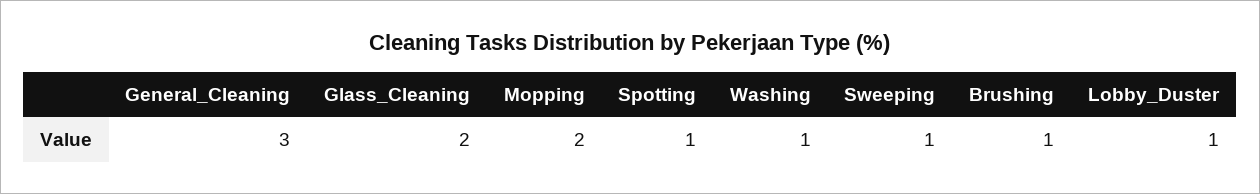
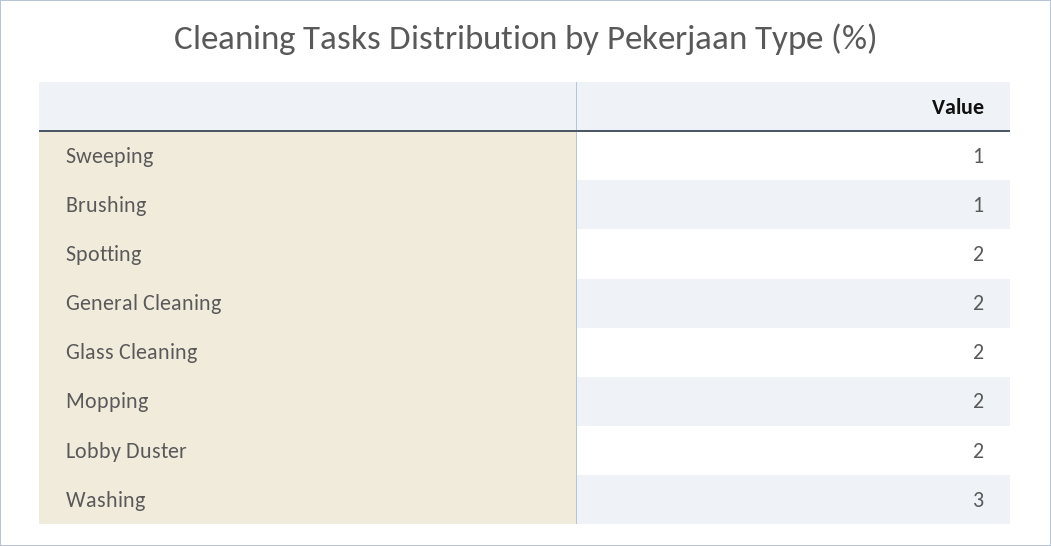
  {
-   "General_Cleaning": 3,
+   "General_Cleaning": 2,
    "Glass_Cleaning": 2,
    "Mopping": 2,
-   "Spotting": 1,
+   "Spotting": 2,
-   "Washing": 1,
+   "Washing": 3,
    "Sweeping": 1,
    "Brushing": 1,
-   "Lobby_Duster": 1
+   "Lobby_Duster": 2
  }

